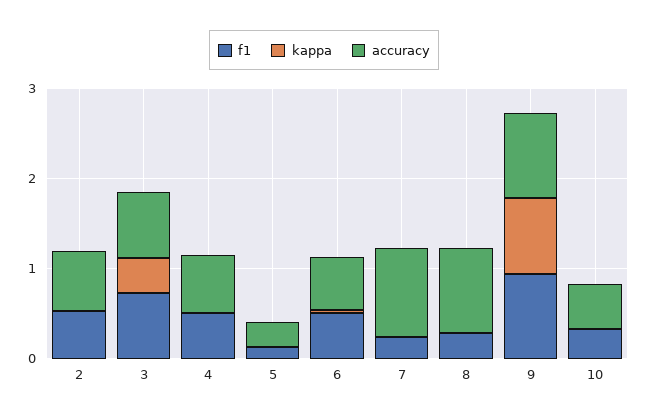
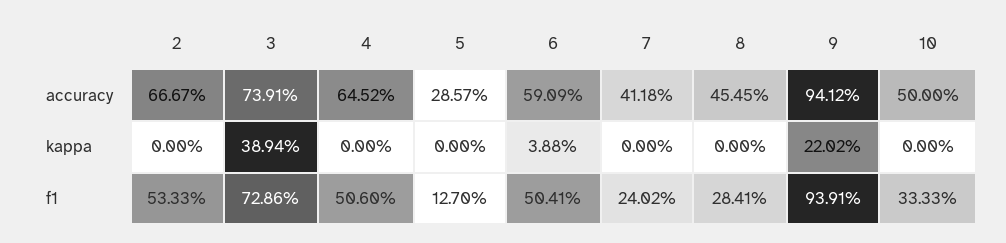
  {
    "f1": {
      "2": 0.5333,
      "3": 0.7286,
      "4": 0.506,
      "5": 0.127,
      "6": 0.5041,
      "7": 0.2402,
      "8": 0.2841,
      "9": 0.9391,
      "10": 0.3333
    },
    "kappa": {
      "2": 0,
      "3": 0.3894,
      "4": 0,
      "5": 0,
      "6": 0.0388,
      "7": 0,
      "8": 0,
-     "9": 0.8,
+     "9": 0.2202,
      "10": 0
    },
    "accuracy": {
      "2": 0.6667,
      "3": 0.7391,
      "4": 0.6452,
      "5": 0.2857,
      "6": 0.5909,
-     "7": 1,
+     "7": 0.4118,
-     "8": 1,
+     "8": 0.4545,
      "9": 0.9412,
      "10": 0.5
    }
  }

